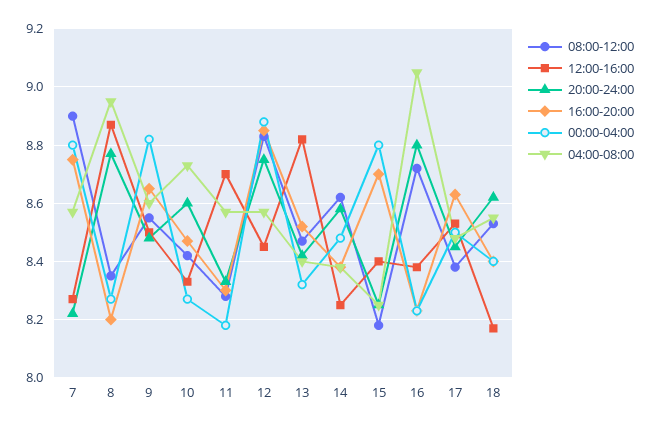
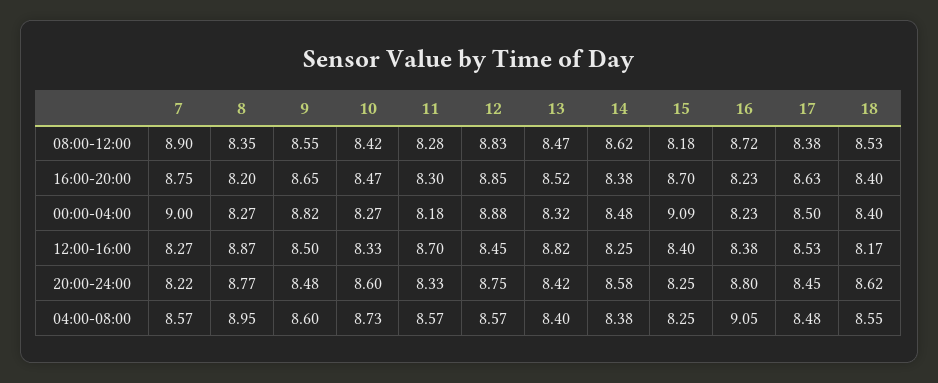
  {
    "08:00-12:00": {
      "7": 8.9,
      "8": 8.35,
      "9": 8.55,
      "10": 8.42,
      "11": 8.28,
      "12": 8.83,
      "13": 8.47,
      "14": 8.62,
      "15": 8.18,
      "16": 8.72,
      "17": 8.38,
      "18": 8.53
    },
    "12:00-16:00": {
      "7": 8.27,
      "8": 8.87,
      "9": 8.5,
      "10": 8.33,
      "11": 8.7,
      "12": 8.45,
      "13": 8.82,
      "14": 8.25,
      "15": 8.4,
      "16": 8.38,
      "17": 8.53,
      "18": 8.17
    },
    "20:00-24:00": {
      "7": 8.22,
      "8": 8.77,
      "9": 8.48,
      "10": 8.6,
      "11": 8.33,
      "12": 8.75,
      "13": 8.42,
      "14": 8.58,
      "15": 8.25,
      "16": 8.8,
      "17": 8.45,
      "18": 8.62
    },
    "16:00-20:00": {
      "7": 8.75,
      "8": 8.2,
      "9": 8.65,
      "10": 8.47,
      "11": 8.3,
      "12": 8.85,
      "13": 8.52,
      "14": 8.38,
      "15": 8.7,
      "16": 8.23,
      "17": 8.63,
      "18": 8.4
    },
    "00:00-04:00": {
-     "7": 8.8,
+     "7": 9,
      "8": 8.27,
      "9": 8.82,
      "10": 8.27,
      "11": 8.18,
      "12": 8.88,
      "13": 8.32,
      "14": 8.48,
-     "15": 8.8,
+     "15": 9.09,
      "16": 8.23,
      "17": 8.5,
      "18": 8.4
    },
    "04:00-08:00": {
      "7": 8.57,
      "8": 8.95,
      "9": 8.6,
      "10": 8.73,
      "11": 8.57,
      "12": 8.57,
      "13": 8.4,
      "14": 8.38,
      "15": 8.25,
      "16": 9.05,
      "17": 8.48,
      "18": 8.55
    }
  }

